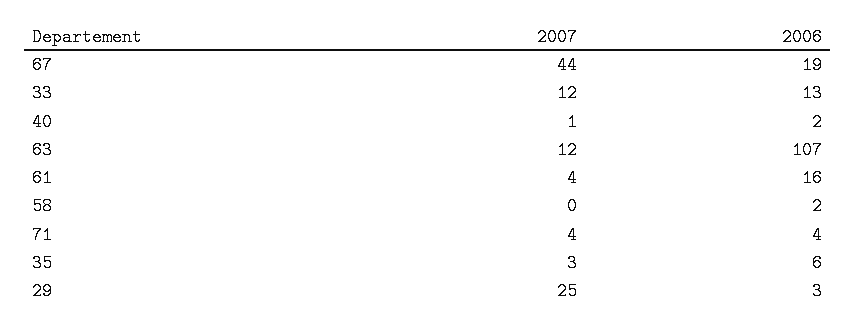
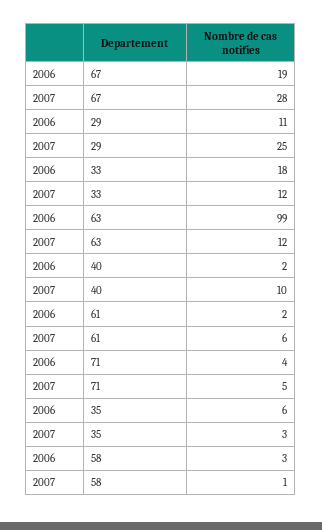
  {
    "2007": {
-     "67": 44,
+     "67": 28,
      "33": 12,
-     "40": 1,
+     "40": 10,
      "63": 12,
-     "61": 4,
+     "61": 6,
-     "58": 0,
+     "58": 1,
-     "71": 4,
+     "71": 5,
      "35": 3,
      "29": 25
    },
    "2006": {
      "67": 19,
-     "33": 13,
+     "33": 18,
      "40": 2,
-     "63": 107,
+     "63": 99,
-     "61": 16,
+     "61": 2,
-     "58": 2,
+     "58": 3,
      "71": 4,
      "35": 6,
-     "29": 3
+     "29": 11
    }
  }

